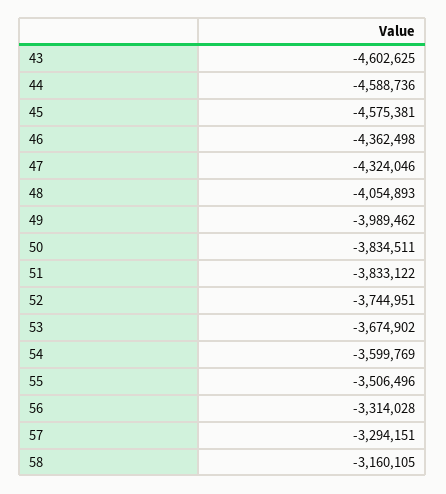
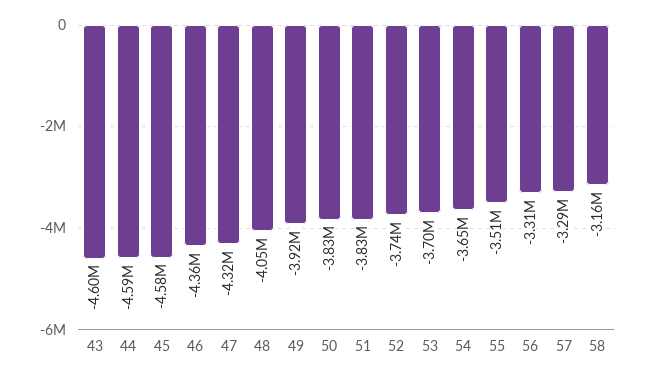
  {
    "43": -4602625,
    "44": -4588736,
    "45": -4575381,
    "46": -4362498,
    "47": -4324046,
    "48": -4054893,
-   "49": -3989462,
+   "49": -3920000,
    "50": -3834511,
    "51": -3833122,
    "52": -3744951,
-   "53": -3674902,
+   "53": -3700000,
-   "54": -3599769,
+   "54": -3650000,
    "55": -3506496,
    "56": -3314028,
    "57": -3294151,
    "58": -3160105
  }

